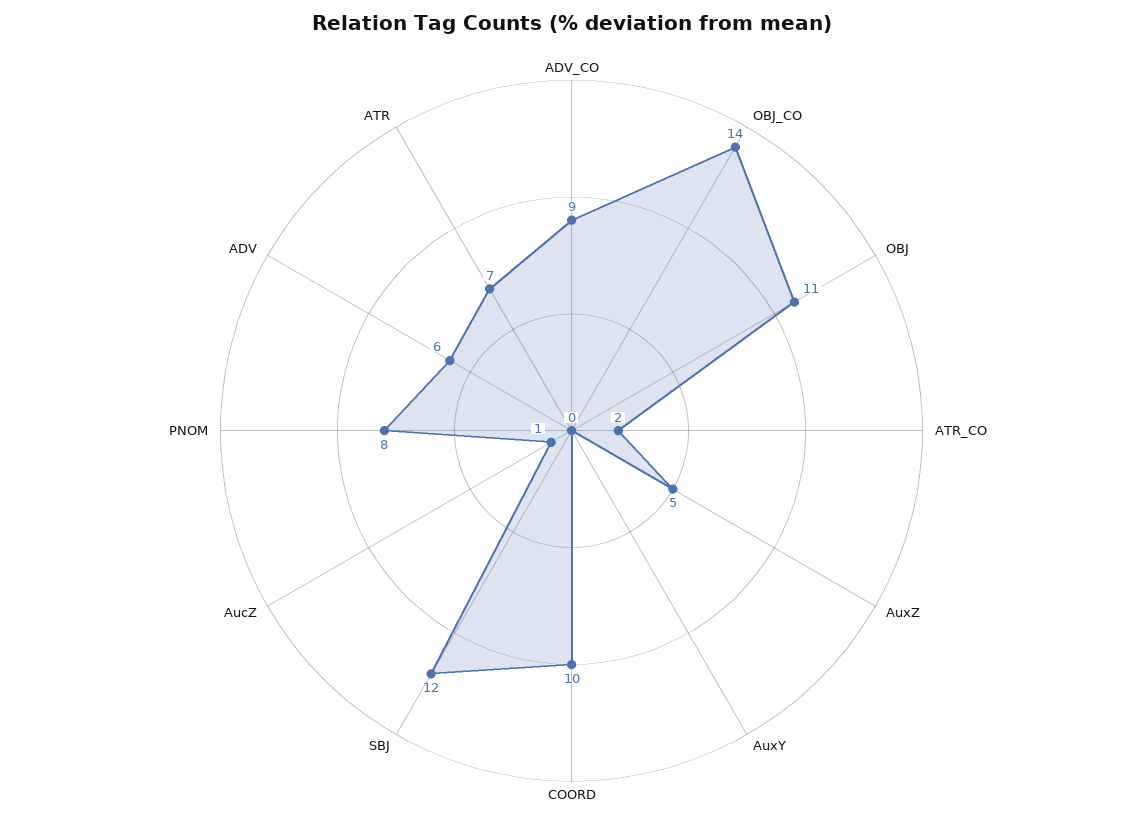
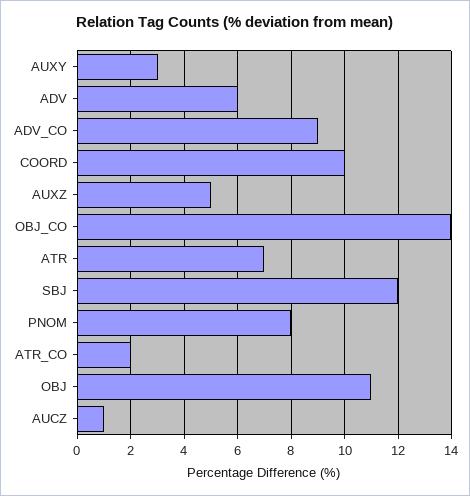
  {
    "ADV_CO": 9,
    "OBJ_CO": 14,
    "OBJ": 11,
    "ATR_CO": 2,
    "AuxZ": 5,
-   "AuxY": 0,
+   "AuxY": 3,
    "COORD": 10,
    "SBJ": 12,
    "AucZ": 1,
    "PNOM": 8,
    "ADV": 6,
    "ATR": 7
  }

